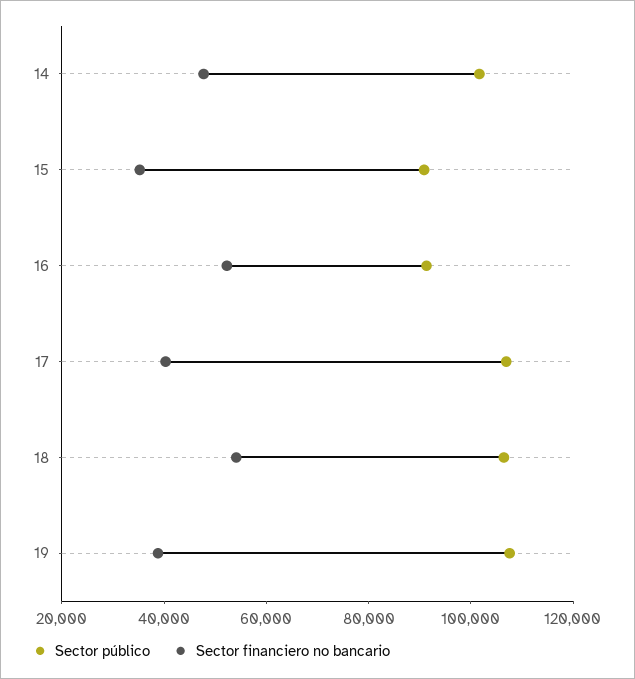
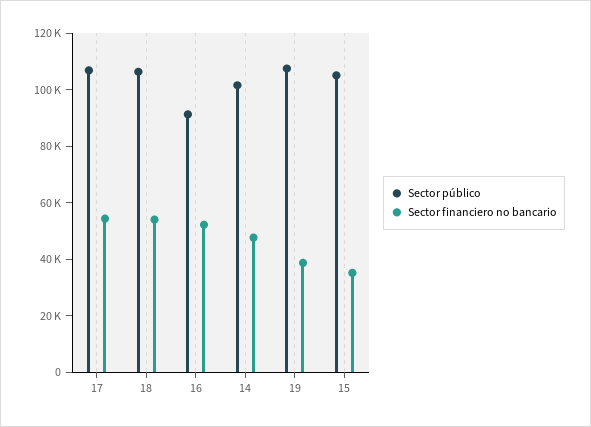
  {
    "Sector público": {
      "14": 100000,
-     "15": 90000,
+     "15": 105000,
      "16": 90000,
      "17": 105000,
      "18": 105000,
      "19": 110000
    },
    "Sector financiero no bancario": {
      "14": 50000,
      "15": 35000,
      "16": 50000,
-     "17": 40000,
+     "17": 55000,
      "18": 55000,
      "19": 40000
    }
  }

